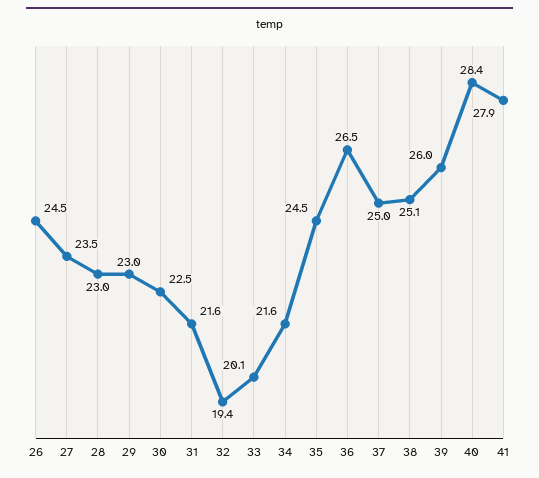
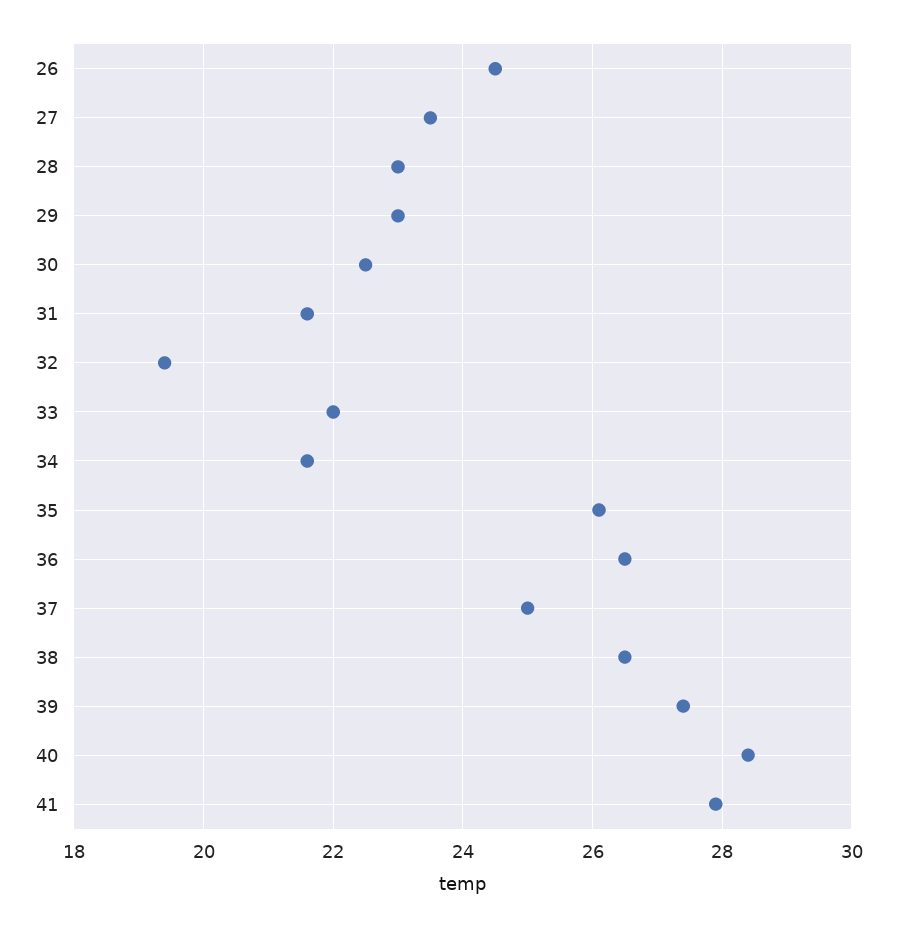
  {
    "26": 24.5,
    "27": 23.5,
    "28": 23,
    "29": 23,
    "30": 22.5,
    "31": 21.6,
    "32": 19.4,
-   "33": 20.1,
+   "33": 22,
    "34": 21.6,
-   "35": 24.5,
+   "35": 26,
    "36": 26.5,
    "37": 25,
-   "38": 25.1,
+   "38": 26.5,
-   "39": 26,
+   "39": 27.5,
    "40": 28.4,
    "41": 27.9
  }

